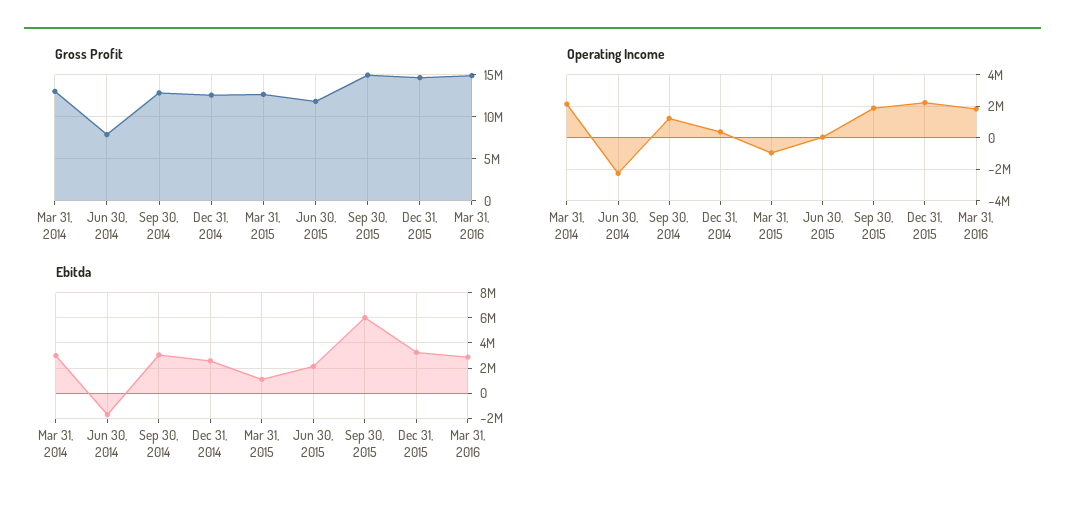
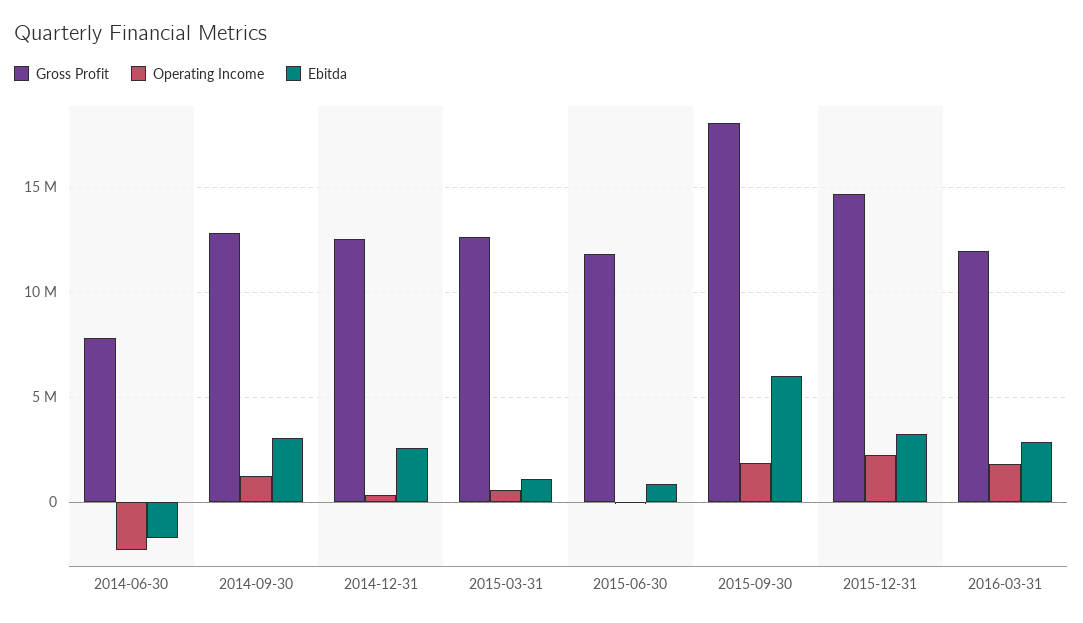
  {
    "Gross Profit": {
-     "Mar 31, 2014": 13000000,
      "Jun 30, 2014": 8000000,
      "Sep 30, 2014": 13000000,
      "Dec 31, 2014": 12500000,
      "Mar 31, 2015": 12500000,
      "Jun 30, 2015": 12000000,
-     "Sep 30, 2015": 15000000,
+     "Sep 30, 2015": 18000000,
      "Dec 31, 2015": 14500000,
-     "Mar 31, 2016": 15000000
+     "Mar 31, 2016": 12000000
    },
    "Operating Income": {
-     "Mar 31, 2014": 2000000,
      "Jun 30, 2014": -2500000,
      "Sep 30, 2014": 1000000,
      "Dec 31, 2014": 500000,
-     "Mar 31, 2015": -1000000,
+     "Mar 31, 2015": 500000,
      "Jun 30, 2015": 0,
      "Sep 30, 2015": 2000000,
      "Dec 31, 2015": 2000000,
      "Mar 31, 2016": 2000000
    },
    "Ebitda": {
-     "Mar 31, 2014": 3000000,
      "Jun 30, 2014": -1500000,
      "Sep 30, 2014": 3000000,
      "Dec 31, 2014": 2500000,
      "Mar 31, 2015": 1000000,
-     "Jun 30, 2015": 2000000,
+     "Jun 30, 2015": 1000000,
      "Sep 30, 2015": 6000000,
      "Dec 31, 2015": 3500000,
      "Mar 31, 2016": 3000000
    }
  }

